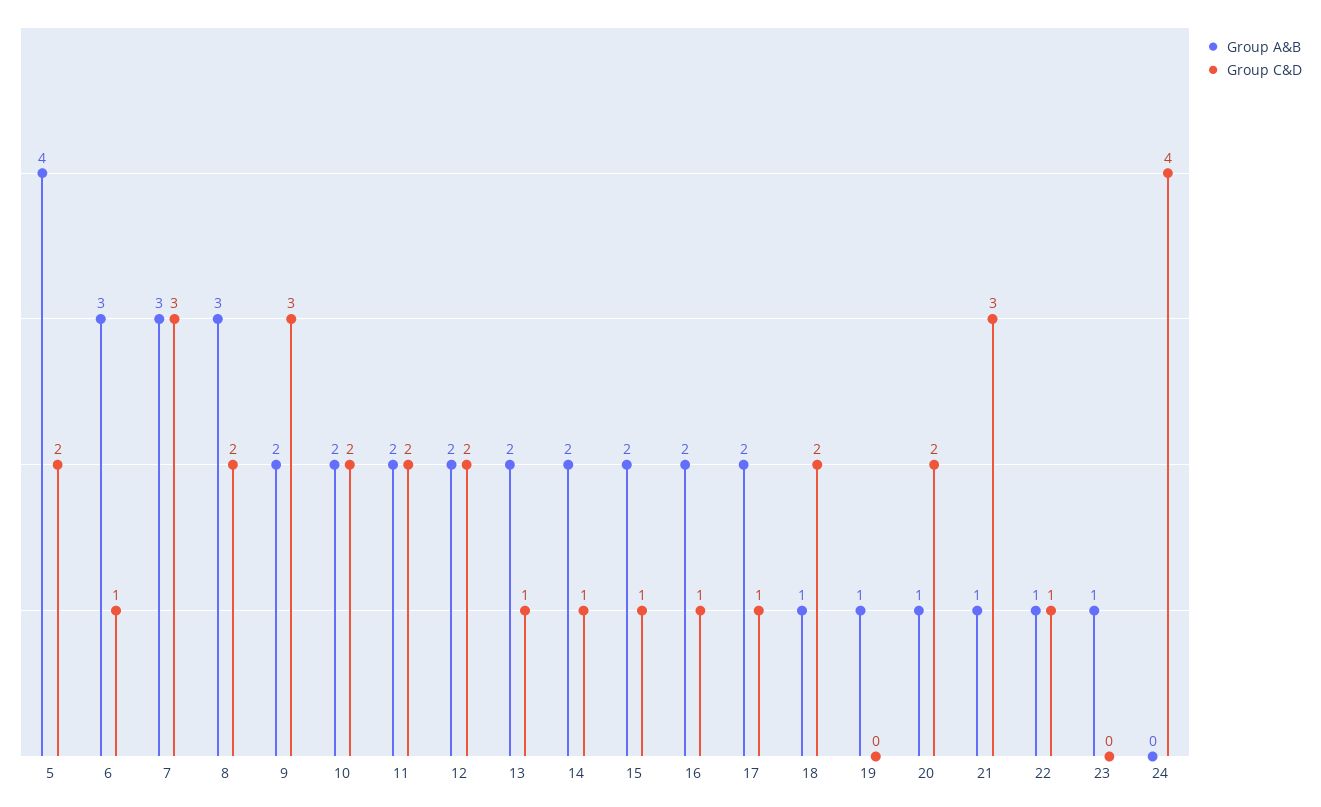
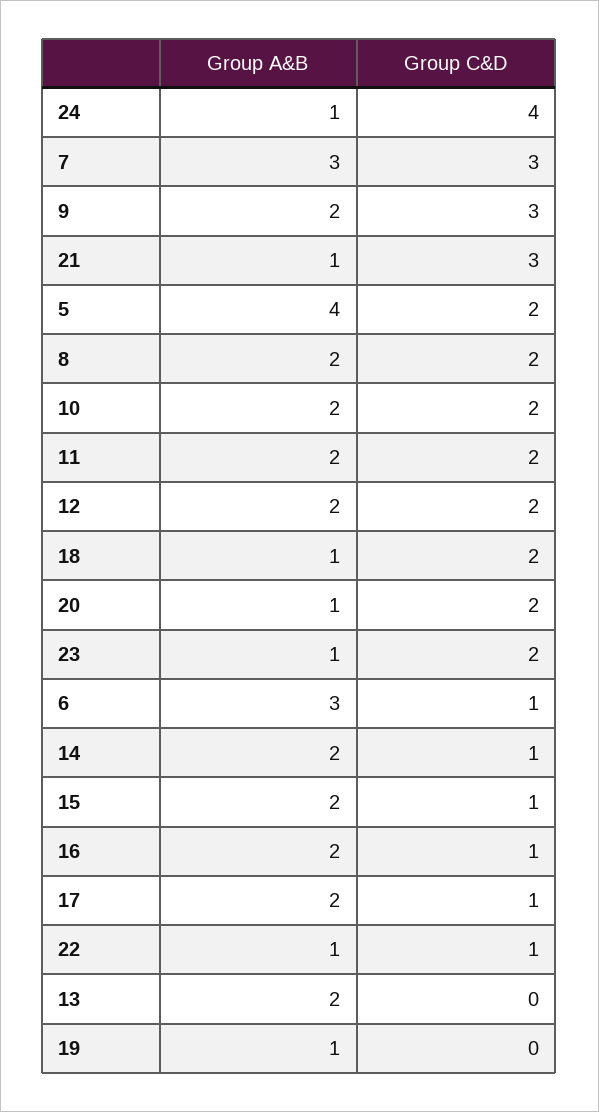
  {
    "Group A&B": {
      "5": 4,
      "6": 3,
      "7": 3,
-     "8": 3,
+     "8": 2,
      "9": 2,
      "10": 2,
      "11": 2,
      "12": 2,
      "13": 2,
      "14": 2,
      "15": 2,
      "16": 2,
      "17": 2,
      "18": 1,
      "19": 1,
      "20": 1,
      "21": 1,
      "22": 1,
      "23": 1,
-     "24": 0
+     "24": 1
    },
    "Group C&D": {
      "5": 2,
      "6": 1,
      "7": 3,
      "8": 2,
      "9": 3,
      "10": 2,
      "11": 2,
      "12": 2,
-     "13": 1,
+     "13": 0,
      "14": 1,
      "15": 1,
      "16": 1,
      "17": 1,
      "18": 2,
      "19": 0,
      "20": 2,
      "21": 3,
      "22": 1,
-     "23": 0,
+     "23": 2,
      "24": 4
    }
  }

